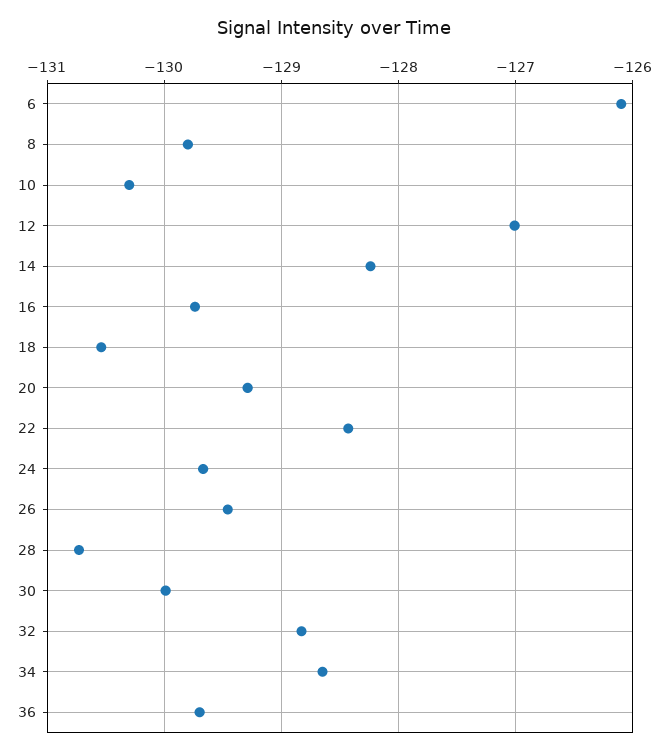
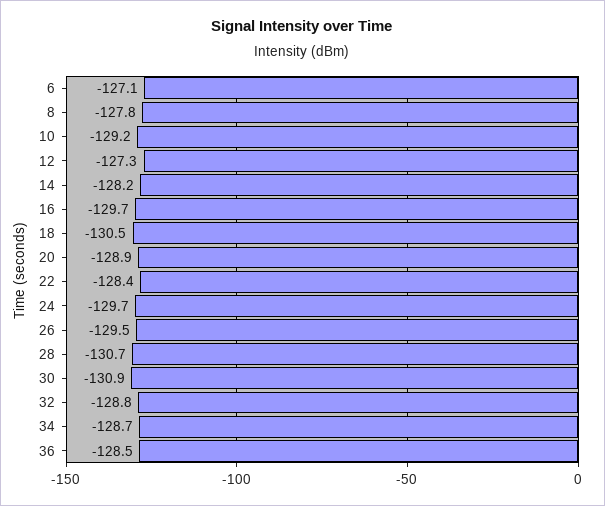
  {
-   "6": -126.1,
+   "6": -127.1,
-   "8": -129.8,
+   "8": -127.8,
-   "10": -130.3,
+   "10": -129.2,
-   "12": -127,
+   "12": -127.3,
    "14": -128.2,
    "16": -129.7,
    "18": -130.5,
-   "20": -129.3,
+   "20": -128.9,
    "22": -128.4,
    "24": -129.7,
    "26": -129.5,
    "28": -130.7,
-   "30": -130,
+   "30": -130.9,
    "32": -128.8,
    "34": -128.7,
-   "36": -129.7
+   "36": -128.5
  }

